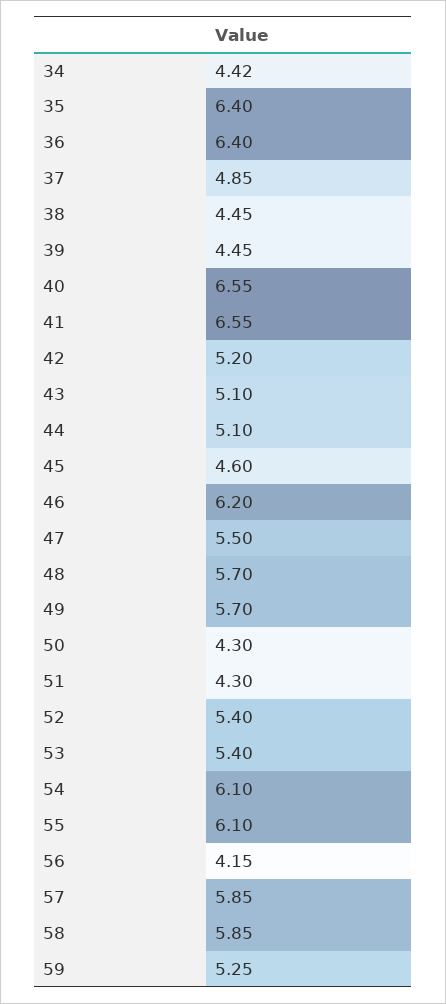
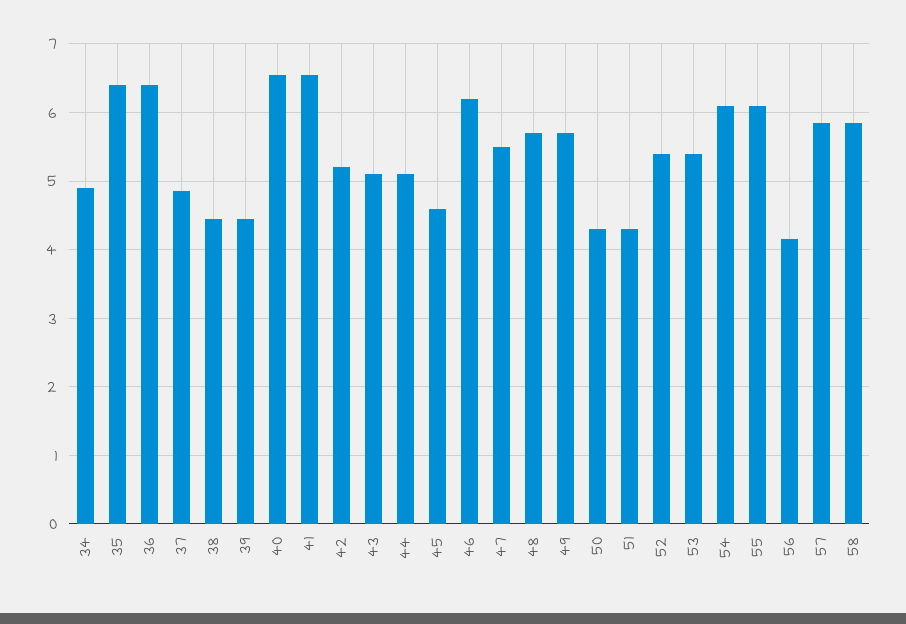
  {
-   "34": 4.42,
+   "34": 4.9,
    "35": 6.4,
    "36": 6.4,
    "37": 4.85,
    "38": 4.45,
    "39": 4.45,
    "40": 6.55,
    "41": 6.55,
    "42": 5.2,
    "43": 5.1,
    "44": 5.1,
    "45": 4.6,
    "46": 6.2,
    "47": 5.5,
    "48": 5.7,
    "49": 5.7,
    "50": 4.3,
    "51": 4.3,
    "52": 5.4,
    "53": 5.4,
    "54": 6.1,
    "55": 6.1,
    "56": 4.15,
    "57": 5.85,
-   "58": 5.85,
+   "58": 5.85
-   "59": 5.25
  }

